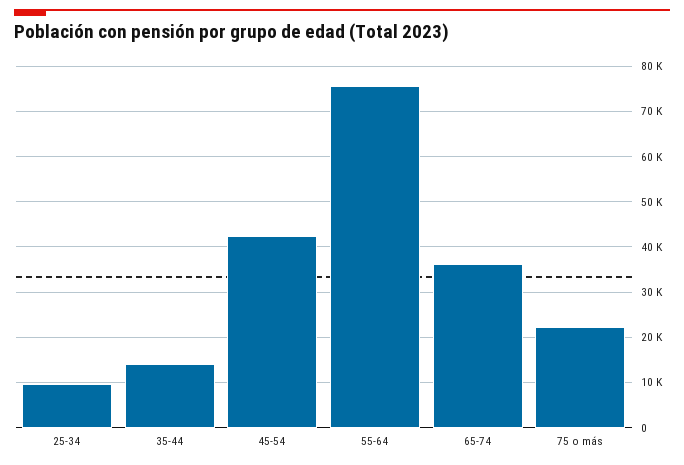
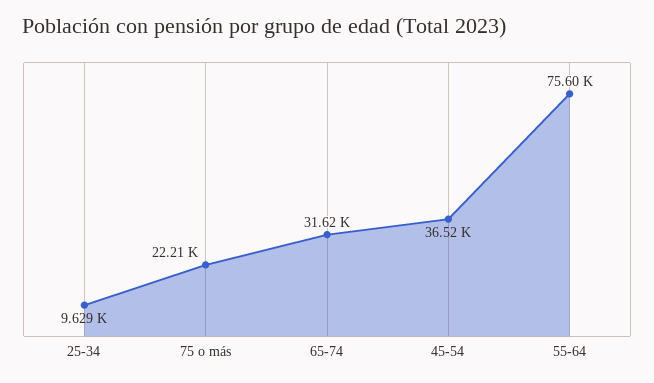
  {
    "25-34": 9629,
-   "35-44": 14000,
-   "45-54": 42000,
+   "45-54": 36520,
    "55-64": 75600,
-   "65-74": 36000,
+   "65-74": 31620,
    "75 o más": 22210
  }

